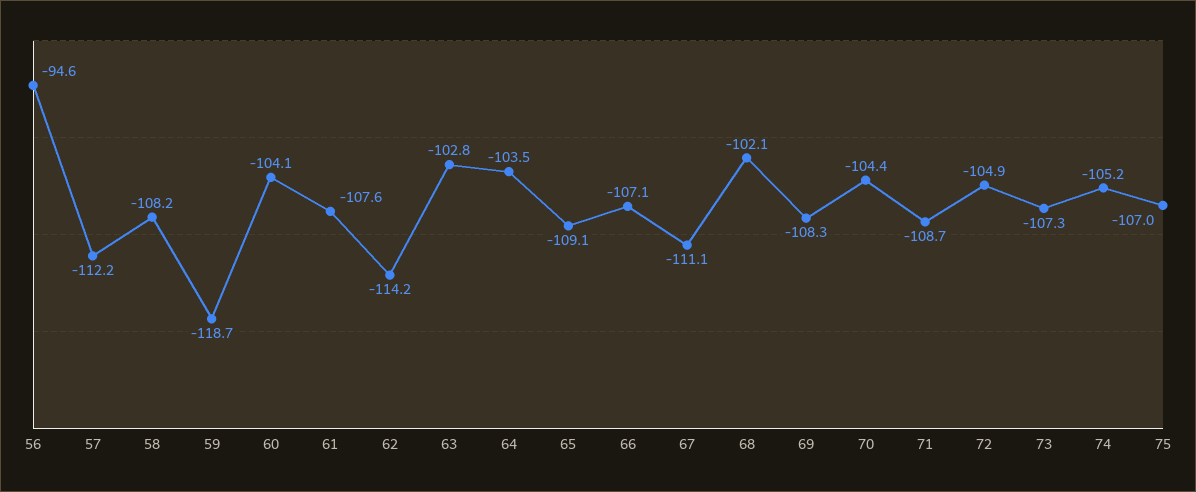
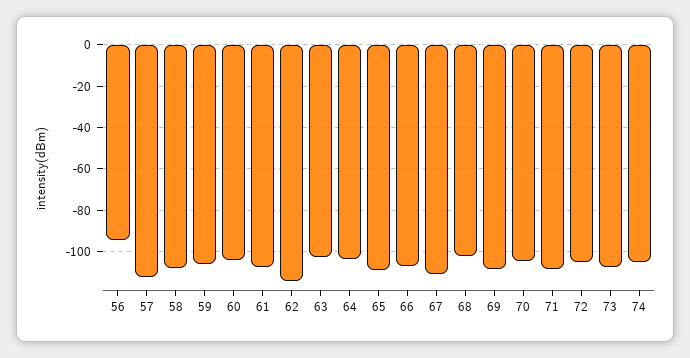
  {
    "56": -94.6,
    "57": -112.2,
    "58": -108.2,
-   "59": -118.7,
+   "59": -105,
    "60": -104.1,
    "61": -107.6,
    "62": -114.2,
    "63": -102.8,
    "64": -103.5,
    "65": -109.1,
    "66": -107.1,
    "67": -111.1,
    "68": -102.1,
    "69": -108.3,
    "70": -104.4,
    "71": -108.7,
    "72": -104.9,
    "73": -107.3,
-   "74": -105.2,
+   "74": -105.2
-   "75": -107
  }

